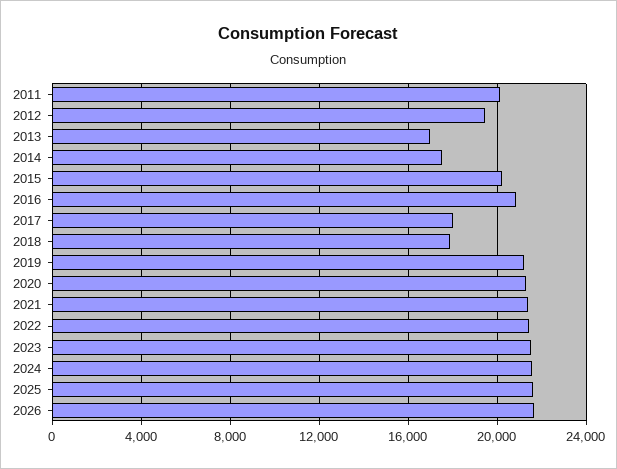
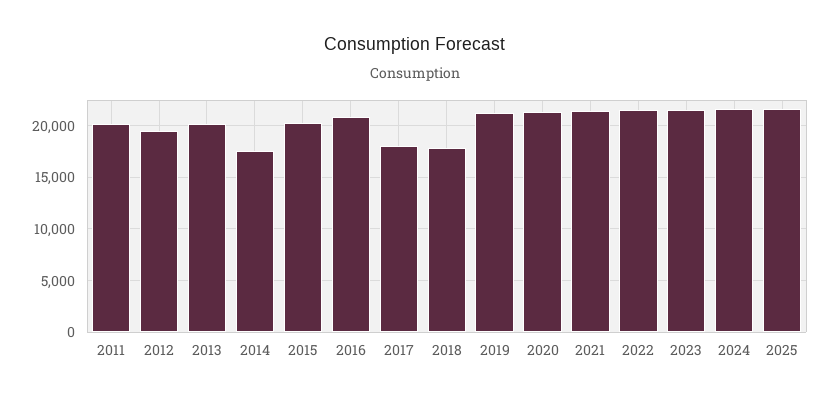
  {
    "2011": 20000,
    "2012": 19500,
-   "2013": 17000,
+   "2013": 20000,
    "2014": 17500,
    "2015": 20000,
    "2016": 21000,
    "2017": 18000,
    "2018": 18000,
    "2019": 21000,
    "2020": 21500,
    "2021": 21500,
    "2022": 21500,
    "2023": 21500,
    "2024": 21500,
-   "2025": 21500,
+   "2025": 21500
-   "2026": 21500
  }

